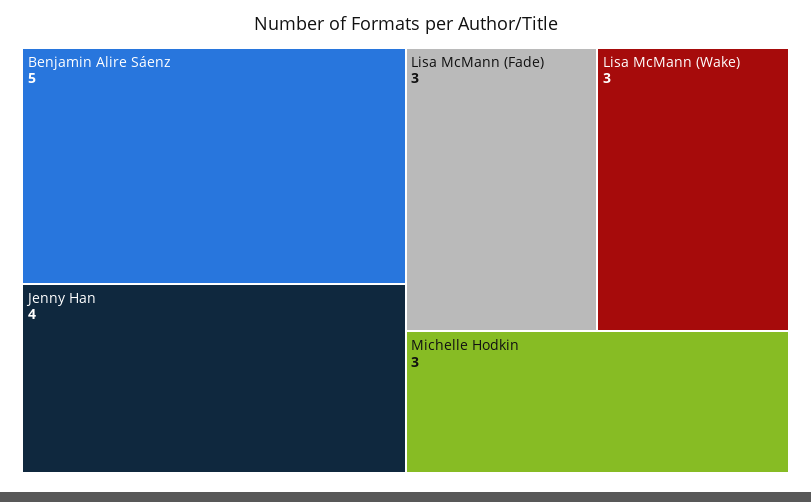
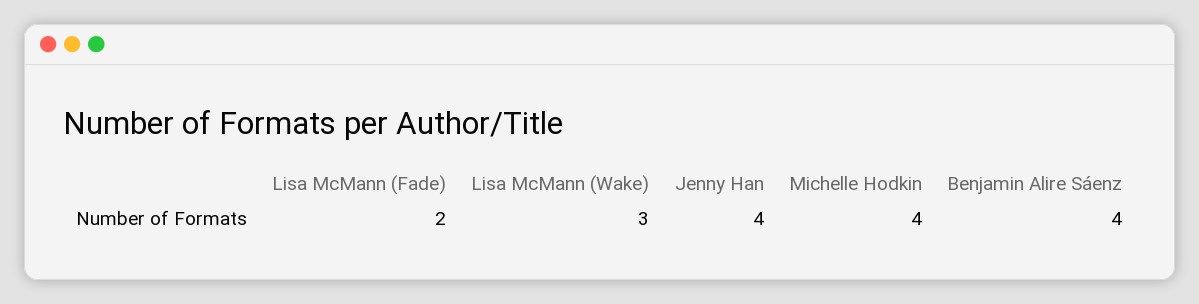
  {
-   "Benjamin Alire Sáenz": 5,
+   "Benjamin Alire Sáenz": 4,
    "Jenny Han": 4,
-   "Lisa McMann (Fade)": 3,
+   "Lisa McMann (Fade)": 2,
    "Lisa McMann (Wake)": 3,
-   "Michelle Hodkin": 3
+   "Michelle Hodkin": 4
  }

